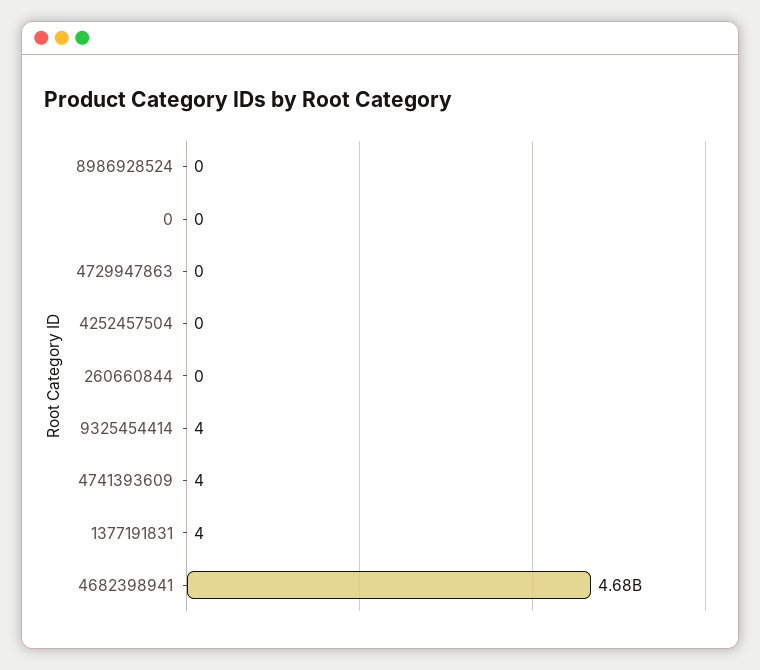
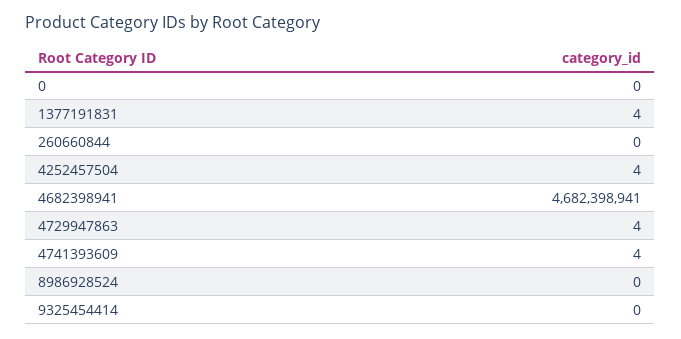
  {
    "8986928524": 0,
    "0": 0,
-   "4729947863": 0,
+   "4729947863": 4,
-   "4252457504": 0,
+   "4252457504": 4,
    "260660844": 0,
-   "9325454414": 4,
+   "9325454414": 0,
    "4741393609": 4,
    "1377191831": 4,
    "4682398941": 4682398941
  }

